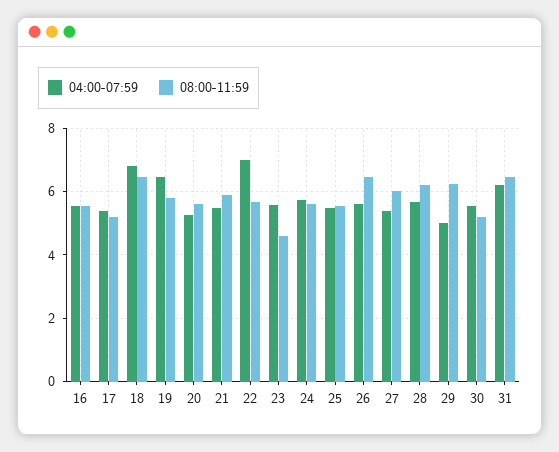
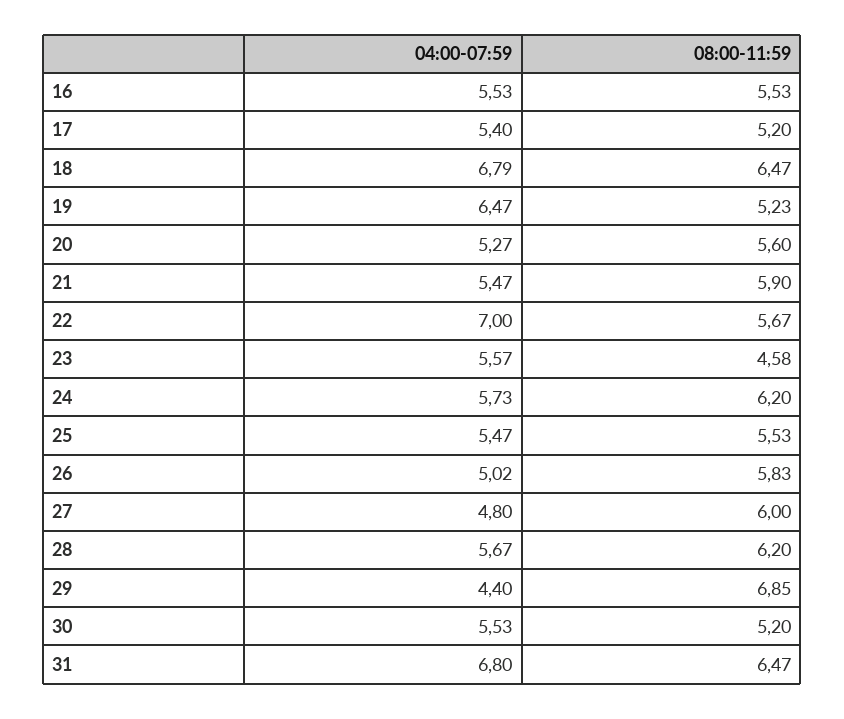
  {
    "04:00-07:59": {
      "16": 5.53,
      "17": 5.4,
      "18": 6.79,
      "19": 6.47,
      "20": 5.27,
      "21": 5.47,
      "22": 7,
      "23": 5.57,
      "24": 5.73,
      "25": 5.47,
-     "26": 5.6,
+     "26": 5.02,
-     "27": 5.4,
+     "27": 4.8,
      "28": 5.67,
-     "29": 5,
+     "29": 4.4,
      "30": 5.53,
-     "31": 6.2
+     "31": 6.8
    },
    "08:00-11:59": {
      "16": 5.53,
      "17": 5.2,
      "18": 6.47,
-     "19": 5.8,
+     "19": 5.23,
      "20": 5.6,
      "21": 5.9,
      "22": 5.67,
      "23": 4.58,
-     "24": 5.6,
+     "24": 6.2,
      "25": 5.53,
-     "26": 6.4,
+     "26": 5.83,
      "27": 6,
      "28": 6.2,
-     "29": 6.2,
+     "29": 6.85,
      "30": 5.2,
      "31": 6.47
    }
  }

